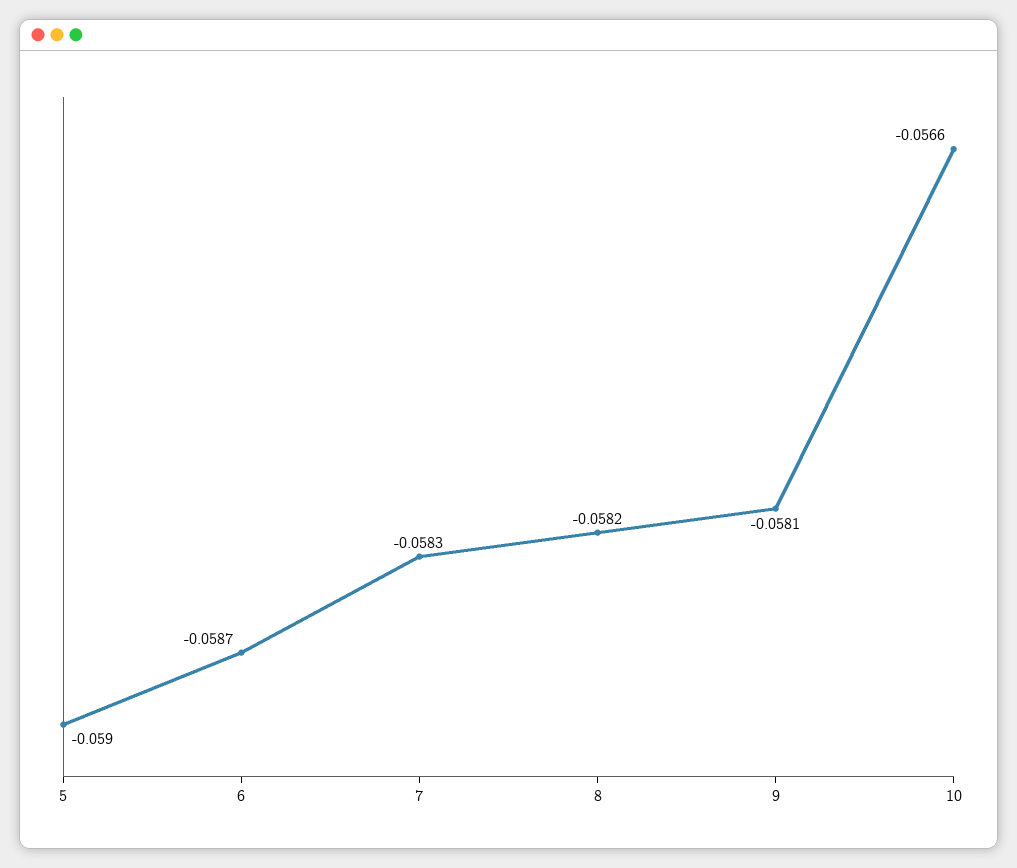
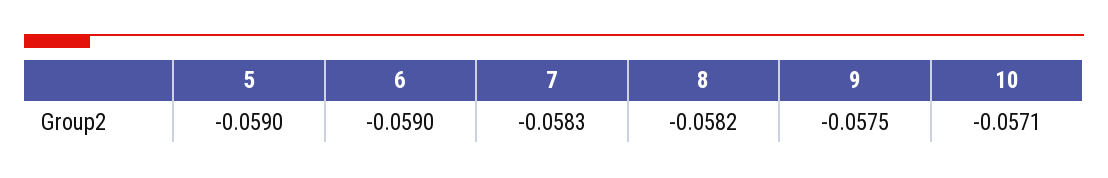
  {
    "5": -0.059,
-   "6": -0.0587,
+   "6": -0.059,
    "7": -0.0583,
    "8": -0.0582,
-   "9": -0.0581,
+   "9": -0.0575,
-   "10": -0.0566
+   "10": -0.0571
  }

